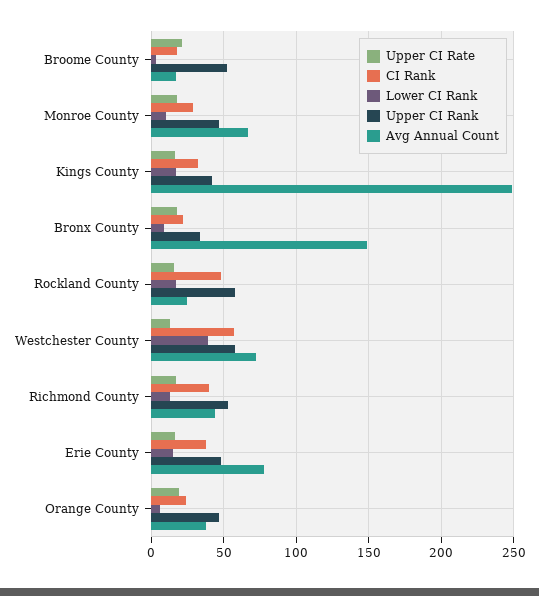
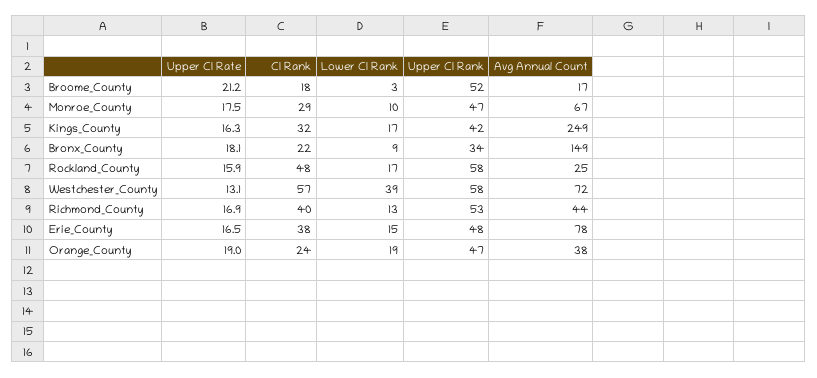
  {
    "Upper CI Rate": {
      "Broome County": 21.2,
      "Monroe County": 17.5,
      "Kings County": 16.3,
      "Bronx County": 18.1,
      "Rockland County": 15.9,
      "Westchester County": 13.1,
      "Richmond County": 16.9,
      "Erie County": 16.5,
      "Orange County": 19
    },
    "CI Rank": {
      "Broome County": 18,
      "Monroe County": 29,
      "Kings County": 32,
      "Bronx County": 22,
      "Rockland County": 48,
      "Westchester County": 57,
      "Richmond County": 40,
      "Erie County": 38,
      "Orange County": 24
    },
    "Lower CI Rank": {
      "Broome County": 3,
      "Monroe County": 10,
      "Kings County": 17,
      "Bronx County": 9,
      "Rockland County": 17,
      "Westchester County": 39,
      "Richmond County": 13,
      "Erie County": 15,
-     "Orange County": 5
+     "Orange County": 19
    },
    "Upper CI Rank": {
      "Broome County": 52,
      "Monroe County": 47,
      "Kings County": 42,
      "Bronx County": 34,
      "Rockland County": 58,
      "Westchester County": 58,
      "Richmond County": 53,
      "Erie County": 48,
      "Orange County": 47
    },
    "Avg Annual Count": {
      "Broome County": 17,
      "Monroe County": 67,
      "Kings County": 249,
      "Bronx County": 149,
      "Rockland County": 25,
      "Westchester County": 72,
      "Richmond County": 44,
      "Erie County": 78,
      "Orange County": 38
    }
  }

